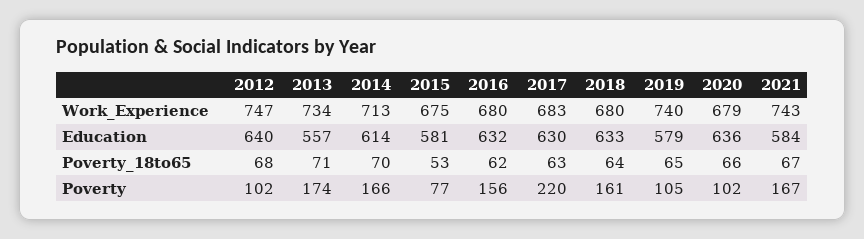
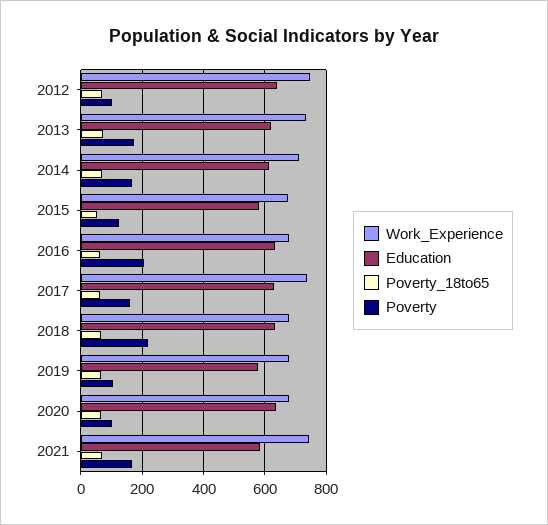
  {
    "Work_Experience": {
      "2012": 747,
      "2013": 734,
      "2014": 713,
      "2015": 675,
      "2016": 680,
-     "2017": 683,
+     "2017": 740,
      "2018": 680,
-     "2019": 740,
+     "2019": 680,
      "2020": 679,
      "2021": 743
    },
    "Education": {
      "2012": 640,
-     "2013": 557,
+     "2013": 620,
      "2014": 614,
      "2015": 581,
      "2016": 632,
      "2017": 630,
      "2018": 633,
      "2019": 579,
      "2020": 636,
      "2021": 584
    },
    "Poverty_18to65": {
      "2012": 68,
      "2013": 71,
      "2014": 70,
      "2015": 53,
      "2016": 62,
      "2017": 63,
      "2018": 64,
      "2019": 65,
      "2020": 66,
      "2021": 67
    },
    "Poverty": {
      "2012": 102,
      "2013": 174,
      "2014": 166,
-     "2015": 77,
+     "2015": 120,
-     "2016": 156,
+     "2016": 200,
-     "2017": 220,
+     "2017": 160,
-     "2018": 161,
+     "2018": 220,
      "2019": 105,
      "2020": 102,
      "2021": 167
    }
  }

